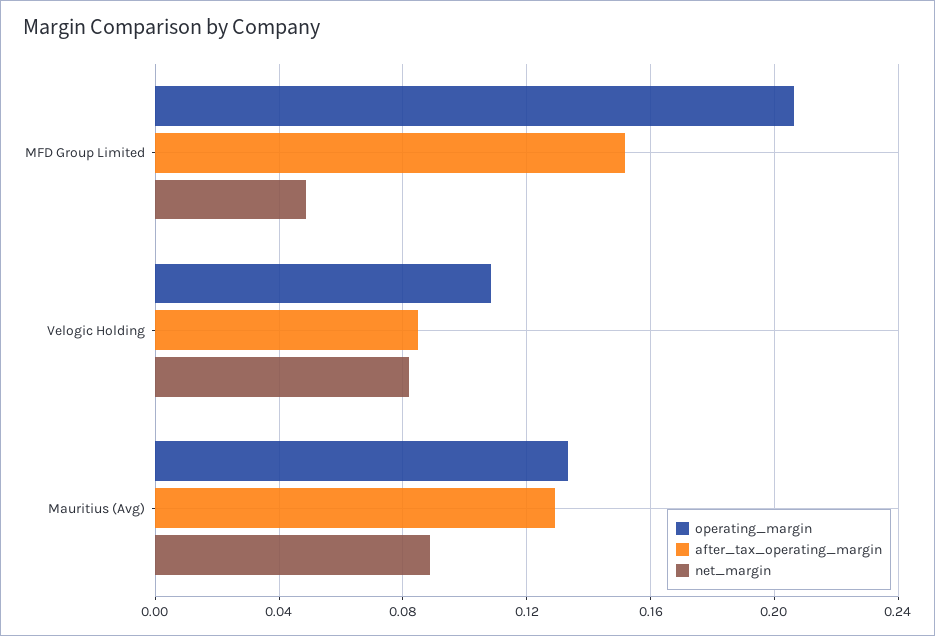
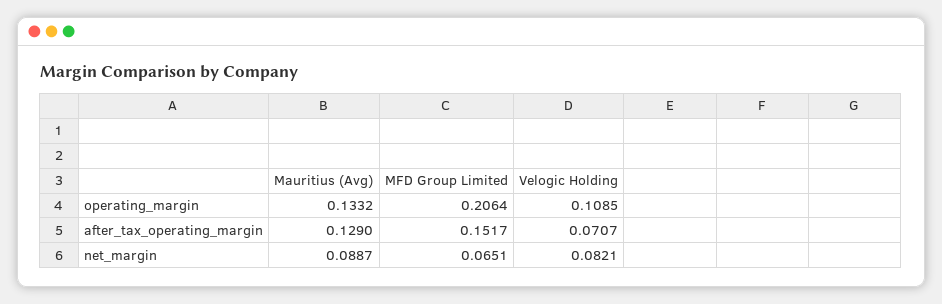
  {
    "operating_margin": {
      "MFD Group Limited": 0.2064,
      "Velogic Holding": 0.1085,
      "Mauritius (Avg)": 0.1332
    },
    "after_tax_operating_margin": {
      "MFD Group Limited": 0.1517,
-     "Velogic Holding": 0.085,
+     "Velogic Holding": 0.0707,
      "Mauritius (Avg)": 0.129
    },
    "net_margin": {
-     "MFD Group Limited": 0.05,
+     "MFD Group Limited": 0.0651,
      "Velogic Holding": 0.0821,
      "Mauritius (Avg)": 0.0887
    }
  }

